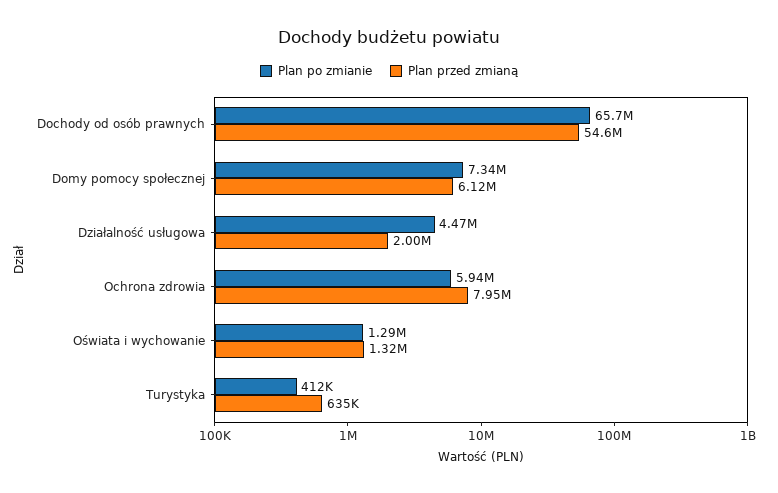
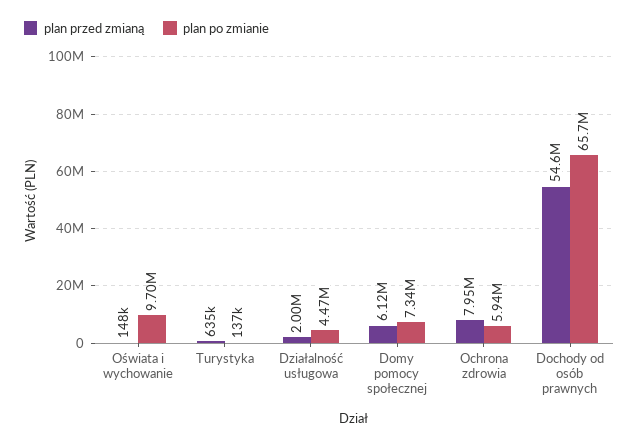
  {
    "Plan po zmianie": {
      "Dochody od osób prawnych": 65700000,
      "Domy pomocy społecznej": 7340000,
      "Działalność usługowa": 4470000,
      "Ochrona zdrowia": 5940000,
-     "Oświata i wychowanie": 1290000,
+     "Oświata i wychowanie": 9700000,
-     "Turystyka": 412000
+     "Turystyka": 137000
    },
    "Plan przed zmianą": {
      "Dochody od osób prawnych": 54600000,
      "Domy pomocy społecznej": 6120000,
      "Działalność usługowa": 2000000,
      "Ochrona zdrowia": 7950000,
-     "Oświata i wychowanie": 1320000,
+     "Oświata i wychowanie": 148000,
      "Turystyka": 635000
    }
  }

